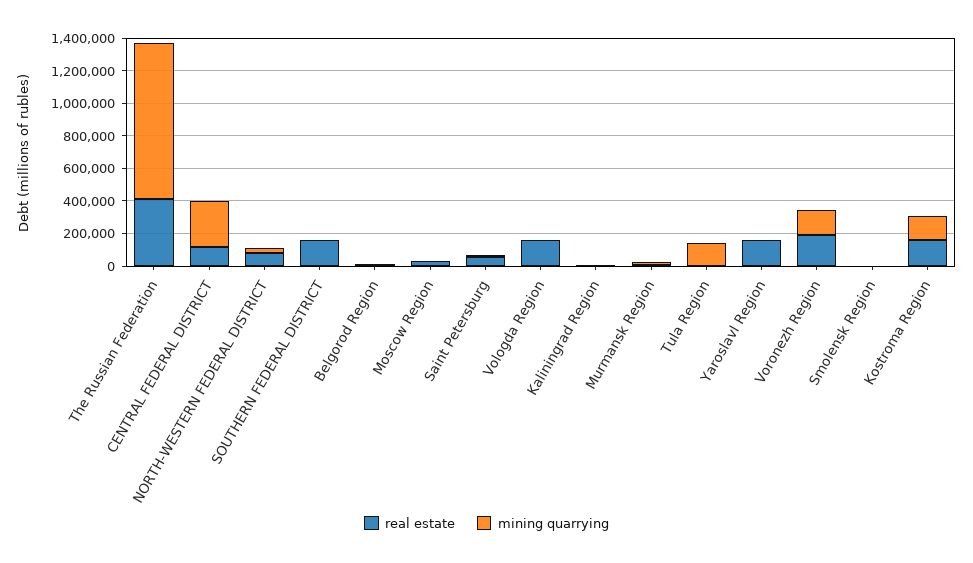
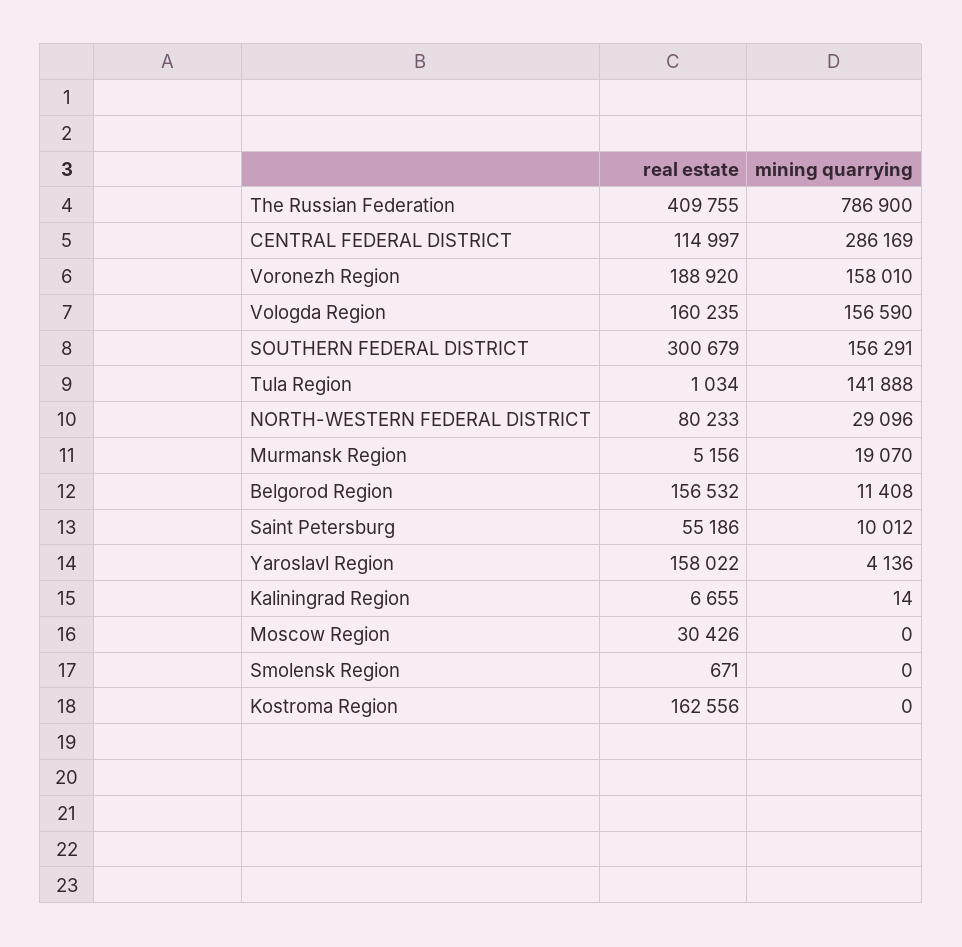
  {
    "real estate": {
      "The Russian Federation": 409755,
      "CENTRAL FEDERAL DISTRICT": 114997,
      "NORTH-WESTERN FEDERAL DISTRICT": 80233,
-     "SOUTHERN FEDERAL DISTRICT": 150000,
+     "SOUTHERN FEDERAL DISTRICT": 300679,
-     "Belgorod Region": 0,
+     "Belgorod Region": 156532,
      "Moscow Region": 30426,
      "Saint Petersburg": 55186,
      "Vologda Region": 160235,
      "Kaliningrad Region": 6655,
      "Murmansk Region": 5156,
      "Tula Region": 1034,
      "Yaroslavl Region": 158022,
      "Voronezh Region": 188920,
      "Smolensk Region": 671,
      "Kostroma Region": 162556
    },
    "mining quarrying": {
-     "The Russian Federation": 950000,
+     "The Russian Federation": 786900,
      "CENTRAL FEDERAL DISTRICT": 286169,
      "NORTH-WESTERN FEDERAL DISTRICT": 29096,
-     "SOUTHERN FEDERAL DISTRICT": 0,
+     "SOUTHERN FEDERAL DISTRICT": 156291,
      "Belgorod Region": 11408,
      "Moscow Region": 0,
      "Saint Petersburg": 10012,
-     "Vologda Region": 0,
+     "Vologda Region": 156590,
      "Kaliningrad Region": 14,
      "Murmansk Region": 19070,
      "Tula Region": 141888,
      "Yaroslavl Region": 4136,
      "Voronezh Region": 158010,
      "Smolensk Region": 0,
-     "Kostroma Region": 150000
+     "Kostroma Region": 0
    }
  }

